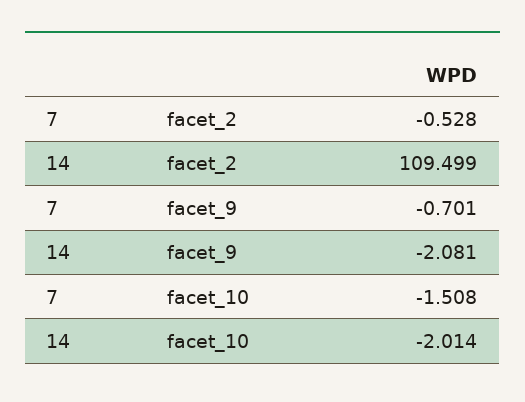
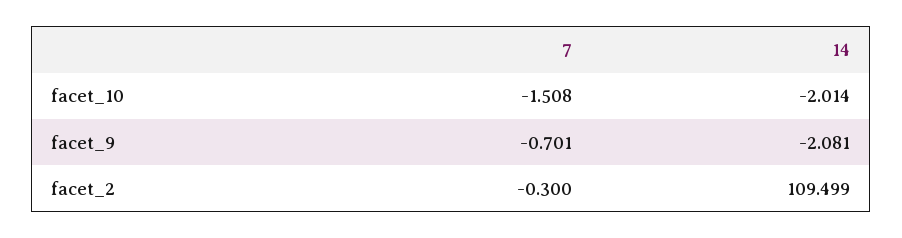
  {
    "7": {
-     "facet_2": -0.528,
+     "facet_2": -0.3,
      "facet_9": -0.701,
      "facet_10": -1.508
    },
    "14": {
      "facet_2": 109.499,
      "facet_9": -2.081,
      "facet_10": -2.014
    }
  }

